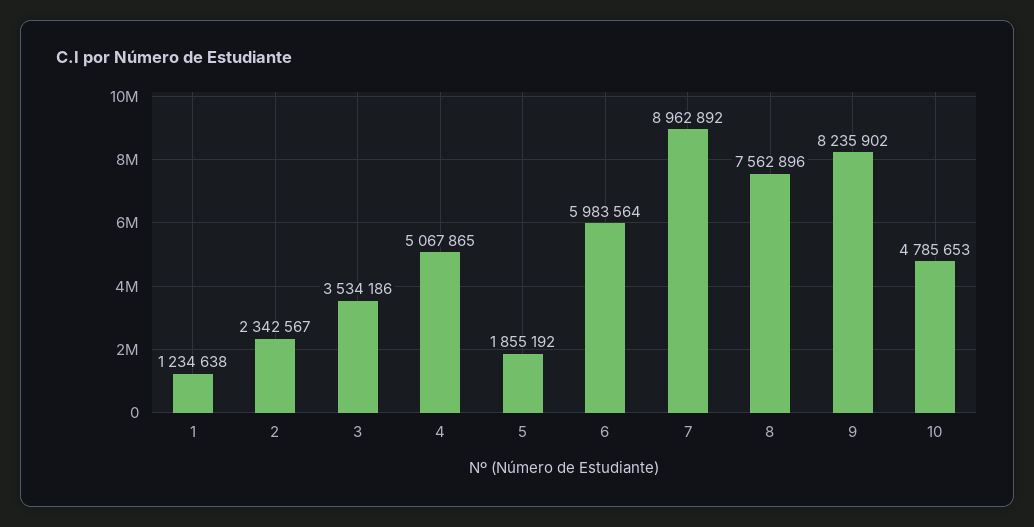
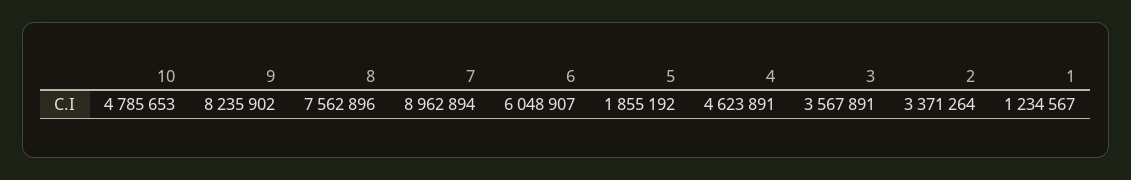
  {
-   "1": 1234638,
+   "1": 1234567,
-   "2": 2342567,
+   "2": 3371264,
-   "3": 3534186,
+   "3": 3567891,
-   "4": 5067865,
+   "4": 4623891,
    "5": 1855192,
-   "6": 5983564,
+   "6": 6048907,
-   "7": 8962892,
+   "7": 8962894,
    "8": 7562896,
    "9": 8235902,
    "10": 4785653
  }

